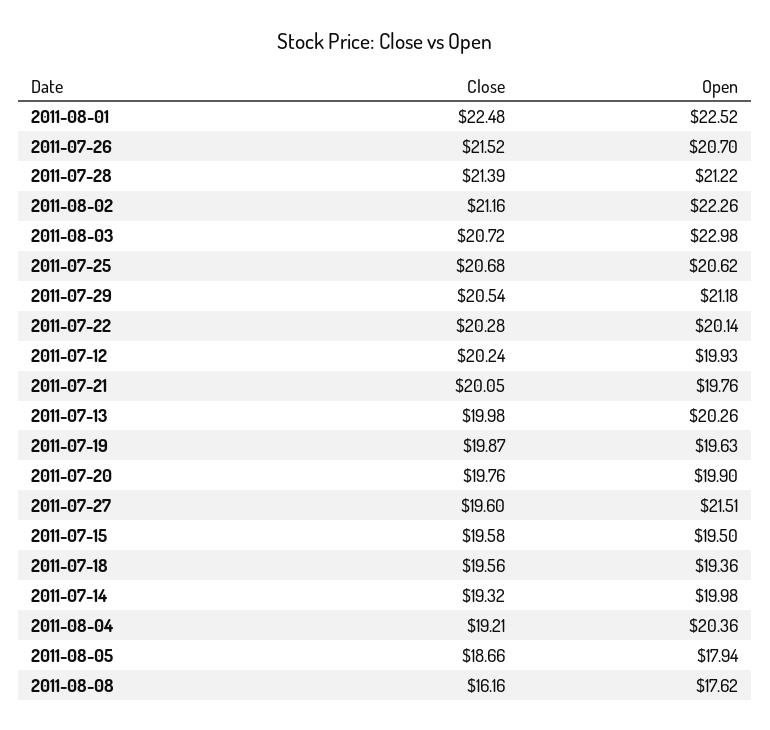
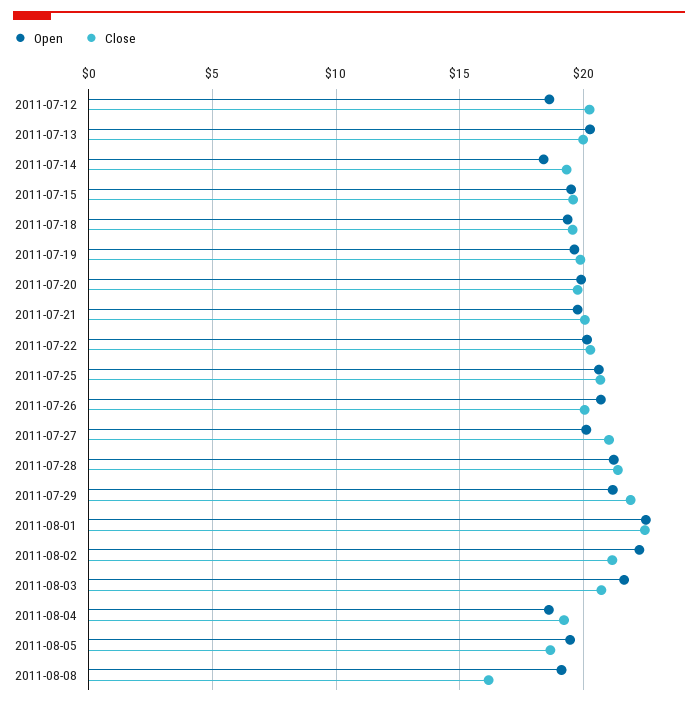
  {
    "Close": {
      "2011-08-01": 22.48,
-     "2011-07-26": 21.52,
+     "2011-07-26": 20,
      "2011-07-28": 21.39,
      "2011-08-02": 21.16,
      "2011-08-03": 20.72,
      "2011-07-25": 20.68,
-     "2011-07-29": 20.54,
+     "2011-07-29": 22,
      "2011-07-22": 20.28,
      "2011-07-12": 20.24,
      "2011-07-21": 20.05,
      "2011-07-13": 19.98,
      "2011-07-19": 19.87,
      "2011-07-20": 19.76,
-     "2011-07-27": 19.6,
+     "2011-07-27": 21,
      "2011-07-15": 19.58,
      "2011-07-18": 19.56,
      "2011-07-14": 19.32,
      "2011-08-04": 19.21,
      "2011-08-05": 18.66,
      "2011-08-08": 16.16
    },
    "Open": {
      "2011-08-01": 22.52,
      "2011-07-26": 20.7,
      "2011-07-28": 21.22,
      "2011-08-02": 22.26,
-     "2011-08-03": 22.98,
+     "2011-08-03": 21.5,
      "2011-07-25": 20.62,
      "2011-07-29": 21.18,
      "2011-07-22": 20.14,
-     "2011-07-12": 19.93,
+     "2011-07-12": 18.5,
      "2011-07-21": 19.76,
      "2011-07-13": 20.26,
      "2011-07-19": 19.63,
      "2011-07-20": 19.9,
-     "2011-07-27": 21.51,
+     "2011-07-27": 20,
      "2011-07-15": 19.5,
      "2011-07-18": 19.36,
-     "2011-07-14": 19.98,
+     "2011-07-14": 18.5,
-     "2011-08-04": 20.36,
+     "2011-08-04": 18.5,
-     "2011-08-05": 17.94,
+     "2011-08-05": 19.5,
-     "2011-08-08": 17.62
+     "2011-08-08": 19
    }
  }

